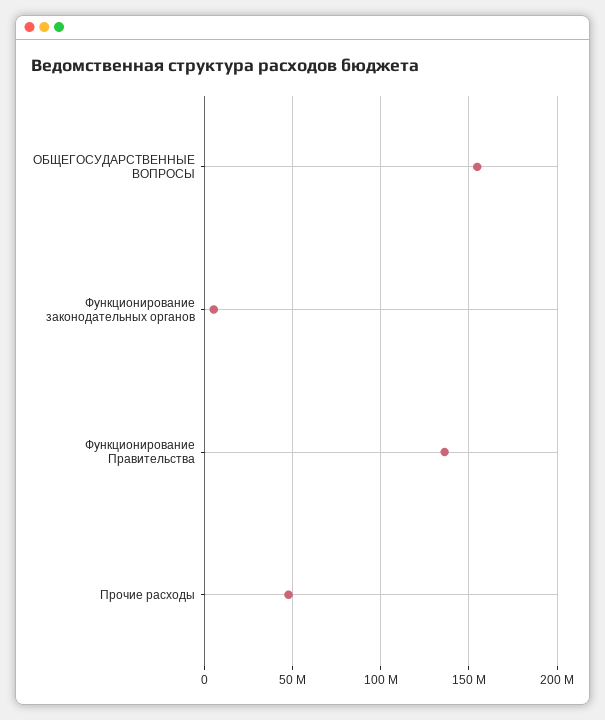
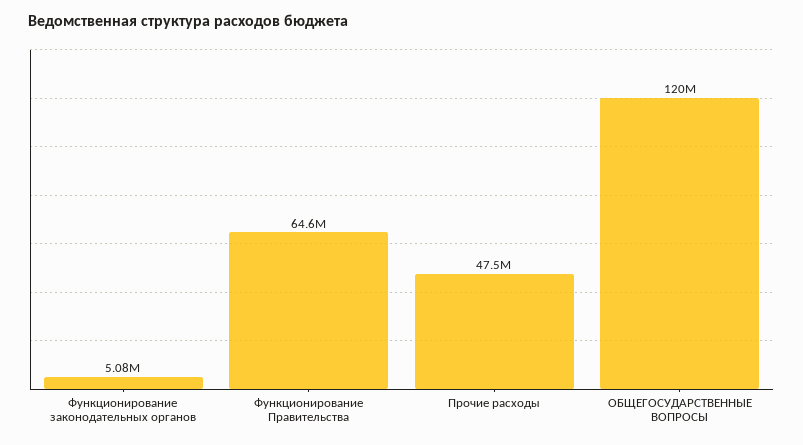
  {
-   "ОБЩЕГОСУДАРСТВЕННЫЕ ВОПРОСЫ": 155000000,
+   "ОБЩЕГОСУДАРСТВЕННЫЕ ВОПРОСЫ": 120000000,
    "Функционирование законодательных органов": 5080000,
-   "Функционирование Правительства": 135000000,
+   "Функционирование Правительства": 64600000,
    "Прочие расходы": 47500000
  }

